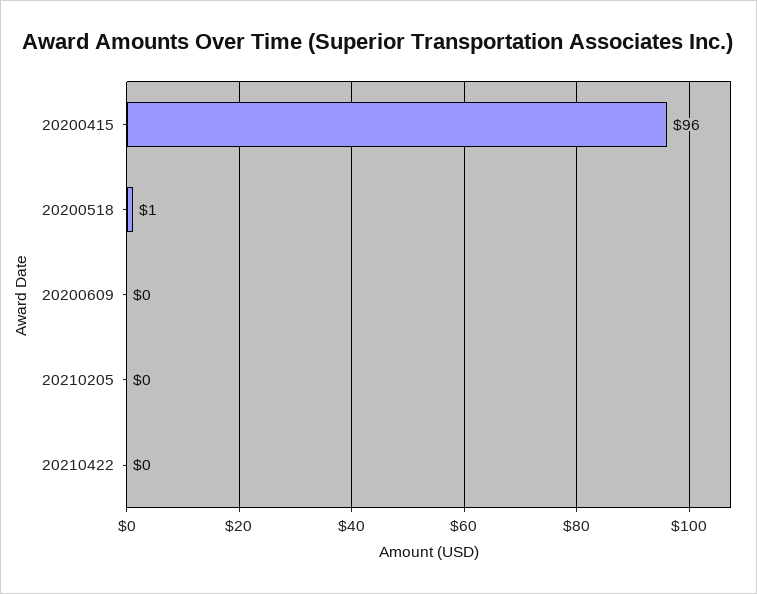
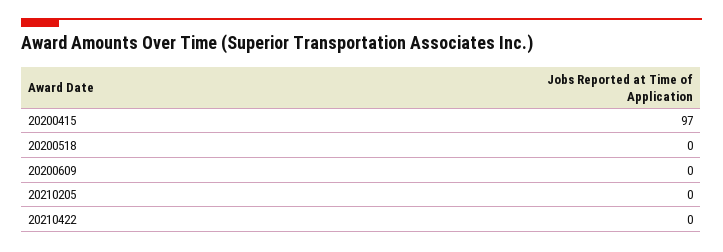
  {
-   "20200415": 96,
+   "20200415": 97,
-   "20200518": 1,
+   "20200518": 0,
    "20200609": 0,
    "20210205": 0,
    "20210422": 0
  }

